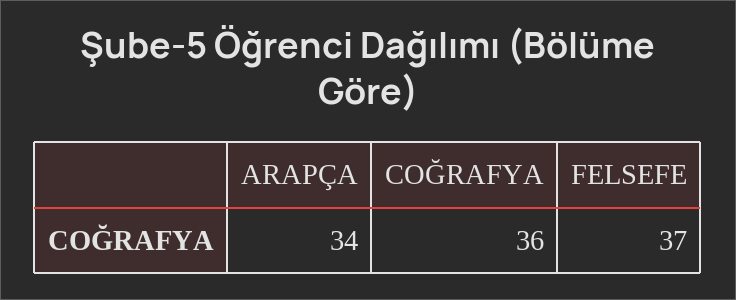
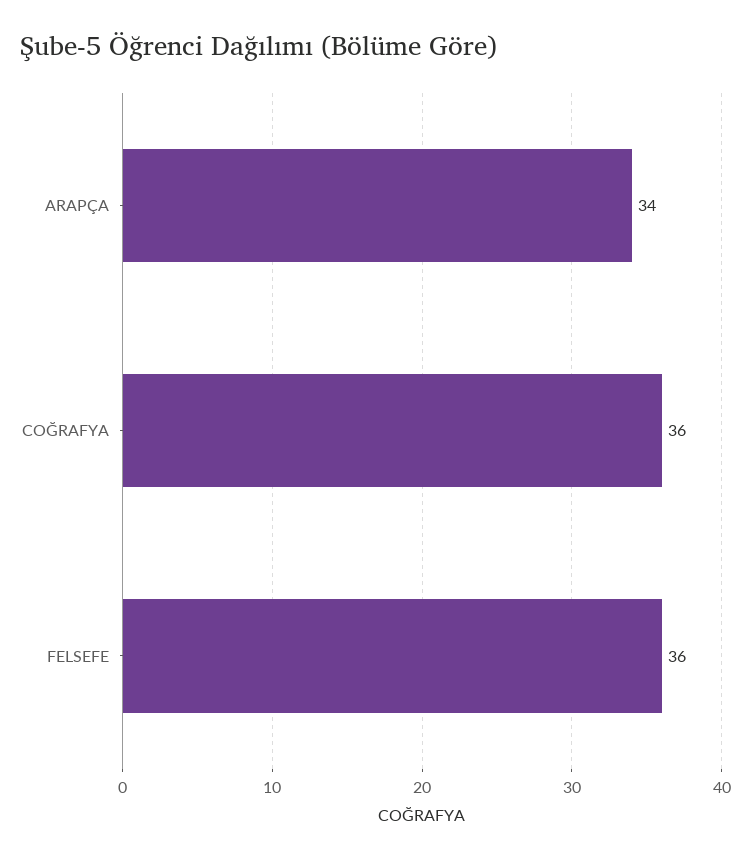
  {
    "ARAPÇA": 34,
    "COĞRAFYA": 36,
-   "FELSEFE": 37
+   "FELSEFE": 36
  }

